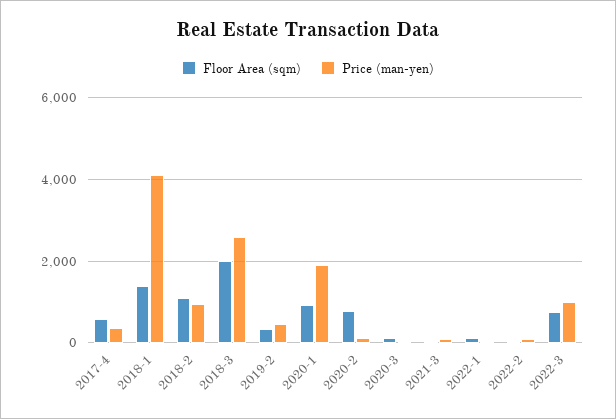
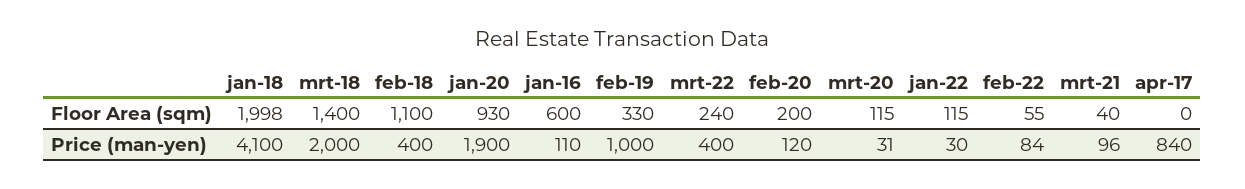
  {
    "Floor Area (sqm)": {
-     "2017-4": 600,
+     "2017-4": 0,
-     "2018-1": 1400,
+     "2018-1": 1998,
      "2018-2": 1100,
-     "2018-3": 2000,
+     "2018-3": 1400,
      "2019-2": 330,
      "2020-1": 930,
-     "2020-2": 800,
+     "2020-2": 200,
      "2020-3": 115,
      "2021-3": 40,
      "2022-1": 115,
      "2022-2": 55,
-     "2022-3": 800
+     "2022-3": 240,
+     "jan-16": 600
    },
    "Price (man-yen)": {
-     "2017-4": 400,
+     "2017-4": 840,
      "2018-1": 4100,
-     "2018-2": 1000,
+     "2018-2": 400,
-     "2018-3": 2600,
+     "2018-3": 2000,
-     "2019-2": 400,
+     "2019-2": 1000,
      "2020-1": 1900,
      "2020-2": 120,
      "2020-3": 31,
      "2021-3": 96,
      "2022-1": 30,
      "2022-2": 84,
-     "2022-3": 1000
+     "2022-3": 400,
+     "jan-16": 110
    }
  }

